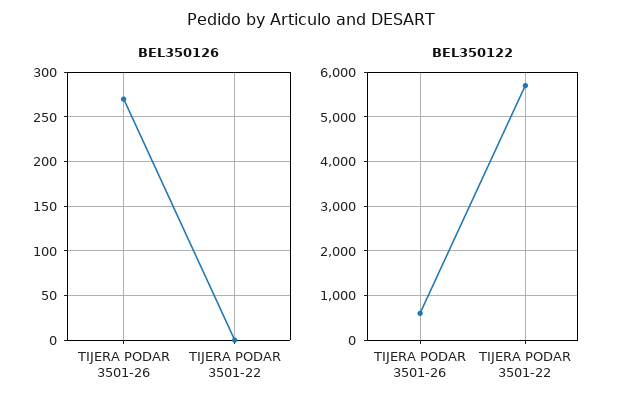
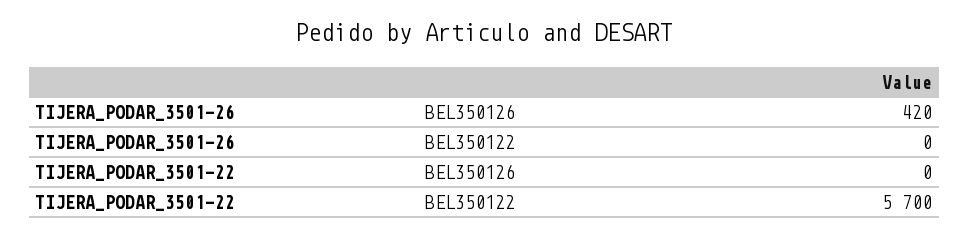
  {
    "BEL350126": {
-     "TIJERA PODAR 3501-26": 270,
+     "TIJERA PODAR 3501-26": 420,
      "TIJERA PODAR 3501-22": 0
    },
    "BEL350122": {
-     "TIJERA PODAR 3501-26": 600,
+     "TIJERA PODAR 3501-26": 0,
      "TIJERA PODAR 3501-22": 5700
    }
  }

